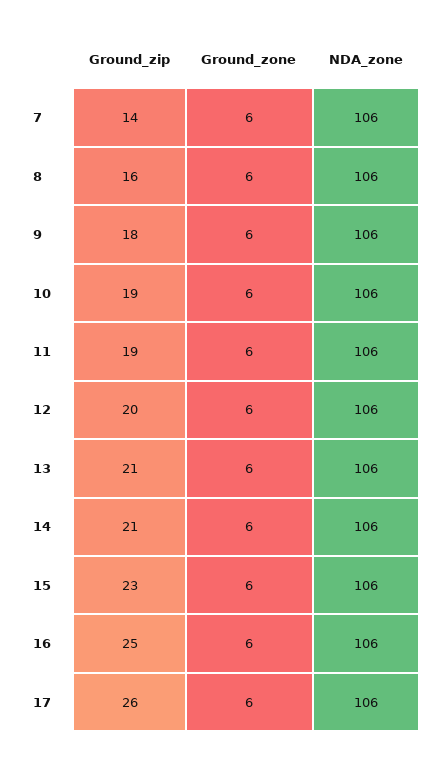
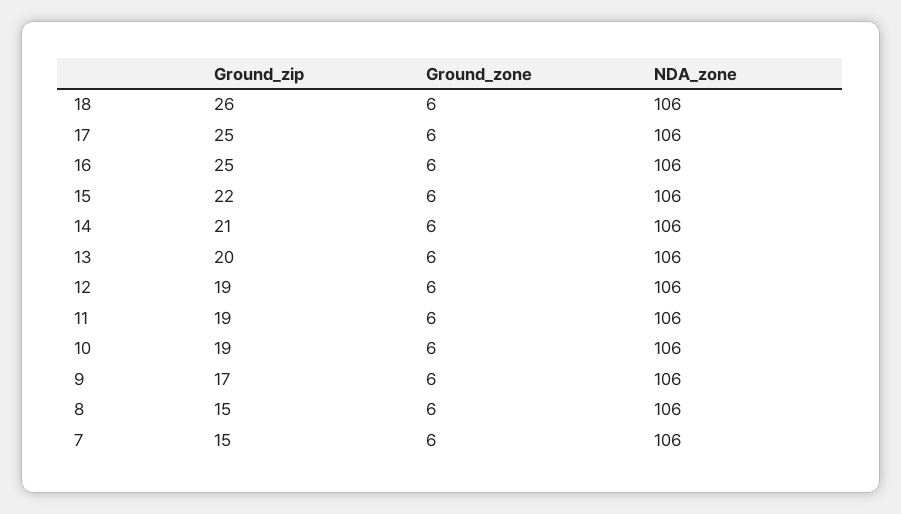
  {
    "Ground_zip": {
-     "7": 14,
+     "7": 15,
-     "8": 16,
+     "8": 15,
-     "9": 18,
+     "9": 17,
      "10": 19,
      "11": 19,
-     "12": 20,
+     "12": 19,
-     "13": 21,
+     "13": 20,
      "14": 21,
-     "15": 23,
+     "15": 22,
      "16": 25,
-     "17": 26
+     "17": 25,
+     "18": 26
    },
    "Ground_zone": {
      "7": 6,
      "8": 6,
      "9": 6,
      "10": 6,
      "11": 6,
      "12": 6,
      "13": 6,
      "14": 6,
      "15": 6,
      "16": 6,
-     "17": 6
+     "17": 6,
+     "18": 6
    },
    "NDA_zone": {
      "7": 106,
      "8": 106,
      "9": 106,
      "10": 106,
      "11": 106,
      "12": 106,
      "13": 106,
      "14": 106,
      "15": 106,
      "16": 106,
-     "17": 106
+     "17": 106,
+     "18": 106
    }
  }

